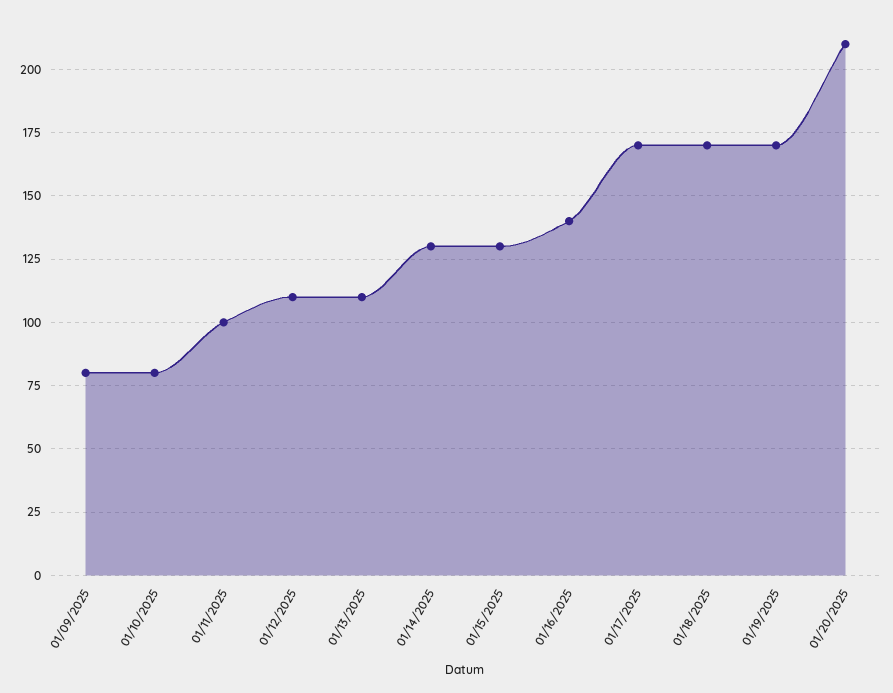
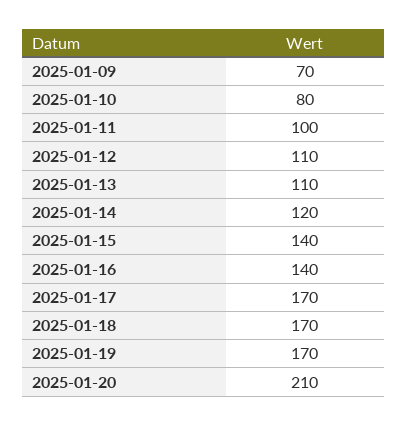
  {
-   "01/09/2025": 80,
+   "01/09/2025": 70,
    "01/10/2025": 80,
    "01/11/2025": 100,
    "01/12/2025": 110,
    "01/13/2025": 110,
-   "01/14/2025": 130,
+   "01/14/2025": 120,
-   "01/15/2025": 130,
+   "01/15/2025": 140,
    "01/16/2025": 140,
    "01/17/2025": 170,
    "01/18/2025": 170,
    "01/19/2025": 170,
    "01/20/2025": 210
  }

